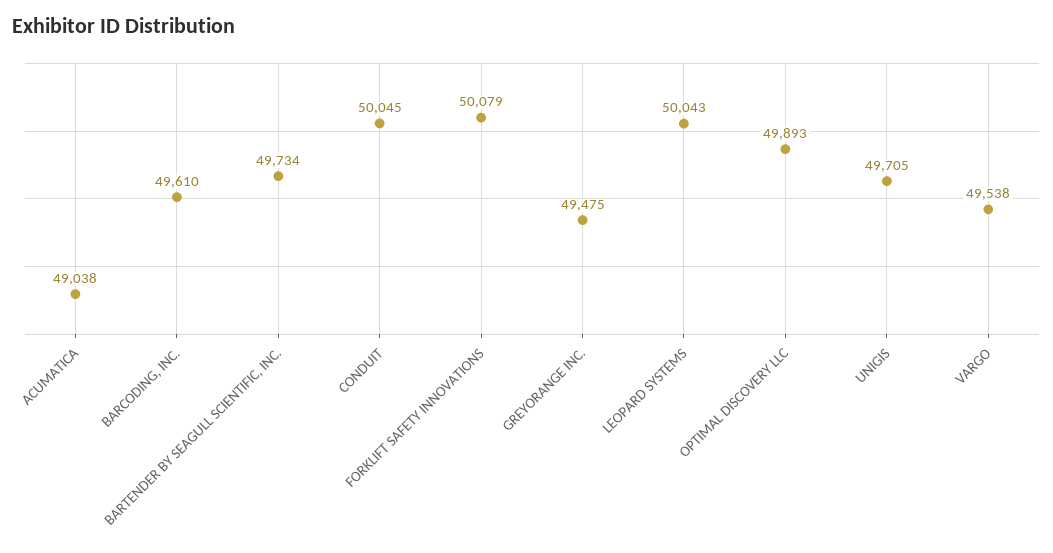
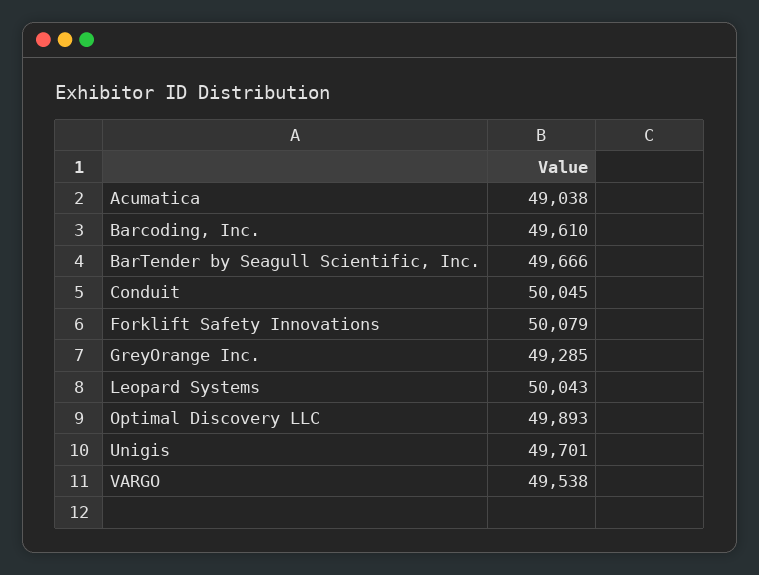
  {
    "ACUMATICA": 49038,
    "BARCODING, INC.": 49610,
-   "BARTENDER BY SEAGULL SCIENTIFIC, INC.": 49734,
+   "BARTENDER BY SEAGULL SCIENTIFIC, INC.": 49666,
    "CONDUIT": 50045,
    "FORKLIFT SAFETY INNOVATIONS": 50079,
-   "GREYORANGE INC.": 49475,
+   "GREYORANGE INC.": 49285,
    "LEOPARD SYSTEMS": 50043,
    "OPTIMAL DISCOVERY LLC": 49893,
-   "UNIGIS": 49705,
+   "UNIGIS": 49701,
    "VARGO": 49538
  }

